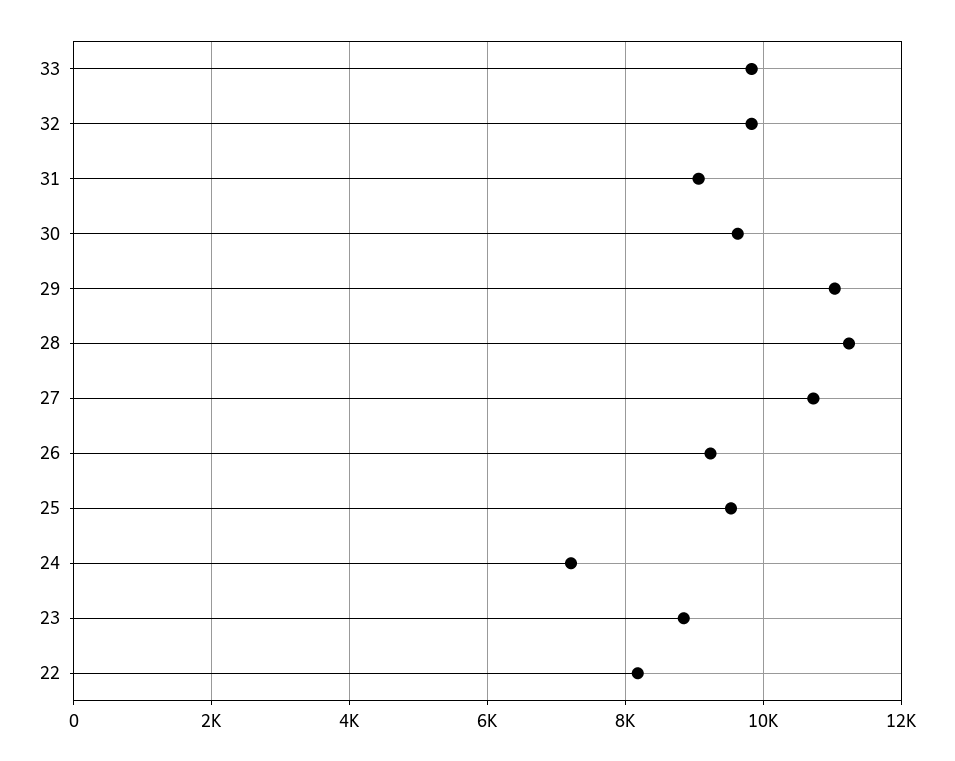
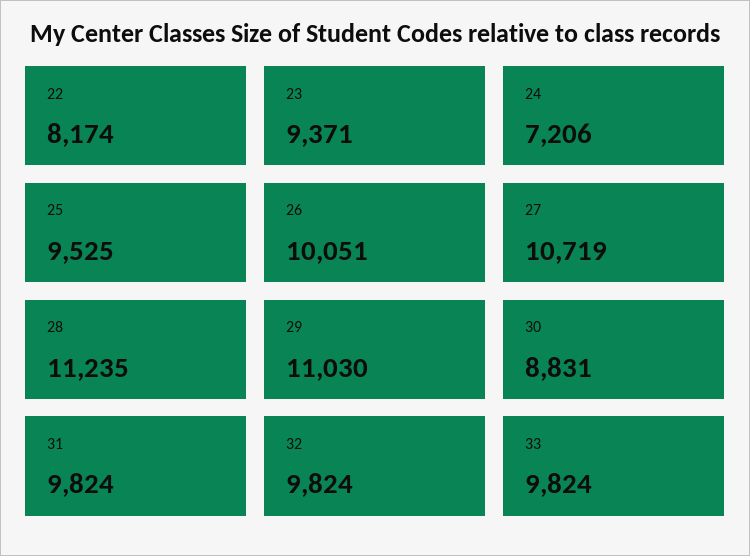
  {
    "33": 9824,
    "32": 9824,
-   "31": 9000,
+   "31": 9824,
-   "30": 9600,
+   "30": 8831,
    "29": 11030,
    "28": 11235,
    "27": 10719,
-   "26": 9200,
+   "26": 10051,
    "25": 9525,
    "24": 7206,
-   "23": 8800,
+   "23": 9371,
    "22": 8174
  }

